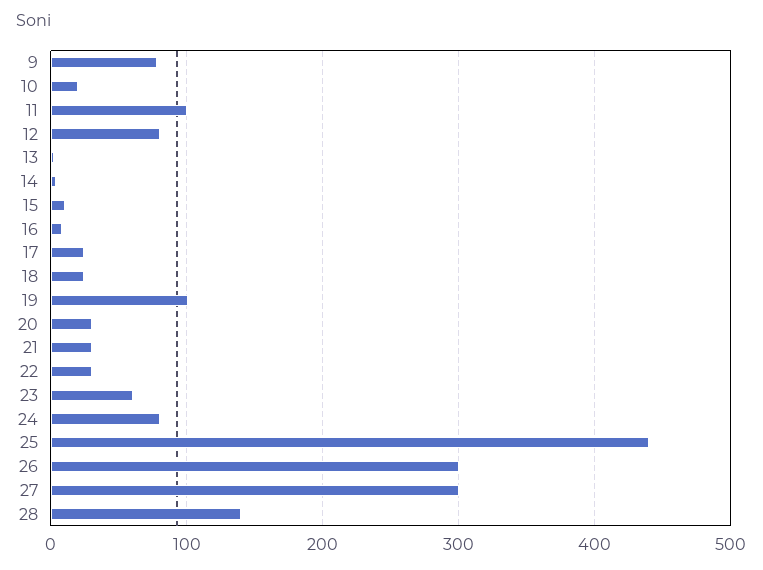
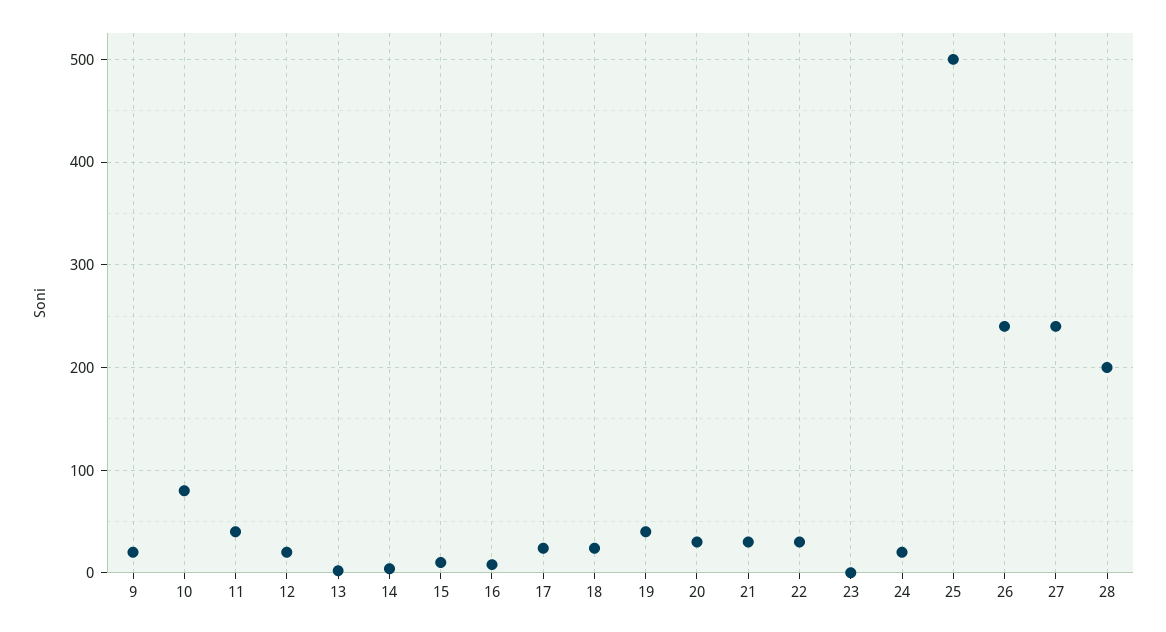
  {
-   "9": 80,
+   "9": 20,
-   "10": 20,
+   "10": 80,
-   "11": 100,
+   "11": 40,
-   "12": 80,
+   "12": 20,
    "13": 0,
    "14": 0,
    "15": 10,
    "16": 10,
    "17": 20,
    "18": 20,
-   "19": 100,
+   "19": 40,
    "20": 30,
    "21": 30,
    "22": 30,
-   "23": 60,
+   "23": 0,
-   "24": 80,
+   "24": 20,
-   "25": 440,
+   "25": 500,
-   "26": 300,
+   "26": 240,
-   "27": 300,
+   "27": 240,
-   "28": 140
+   "28": 200
  }

